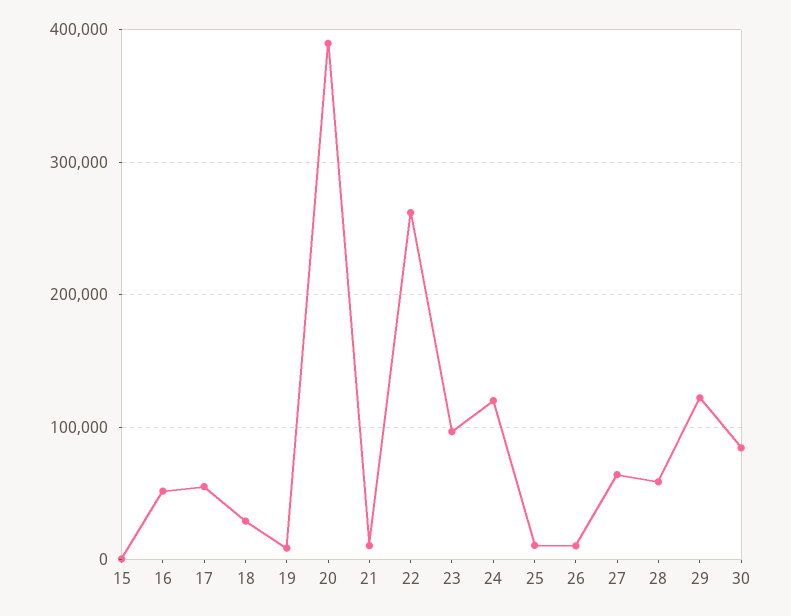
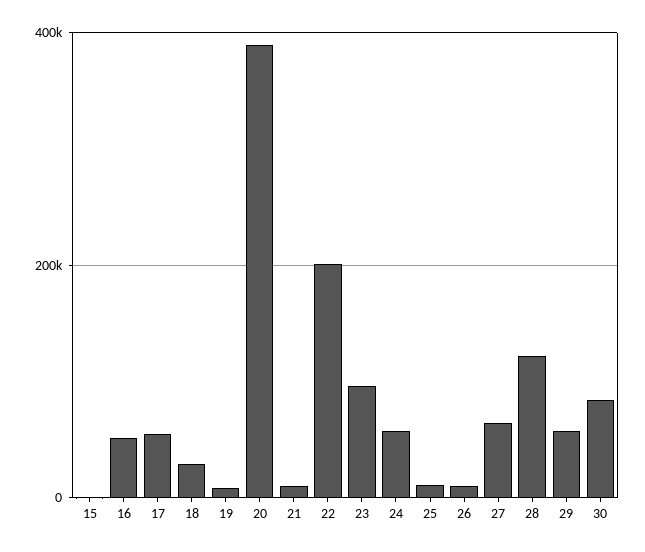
  {
    "15": 0,
    "16": 50000,
    "17": 60000,
    "18": 30000,
    "19": 10000,
    "20": 390000,
    "21": 10000,
-   "22": 260000,
+   "22": 200000,
    "23": 100000,
-   "24": 120000,
+   "24": 60000,
    "25": 10000,
    "26": 10000,
    "27": 60000,
-   "28": 60000,
+   "28": 120000,
-   "29": 120000,
+   "29": 60000,
    "30": 80000
  }

